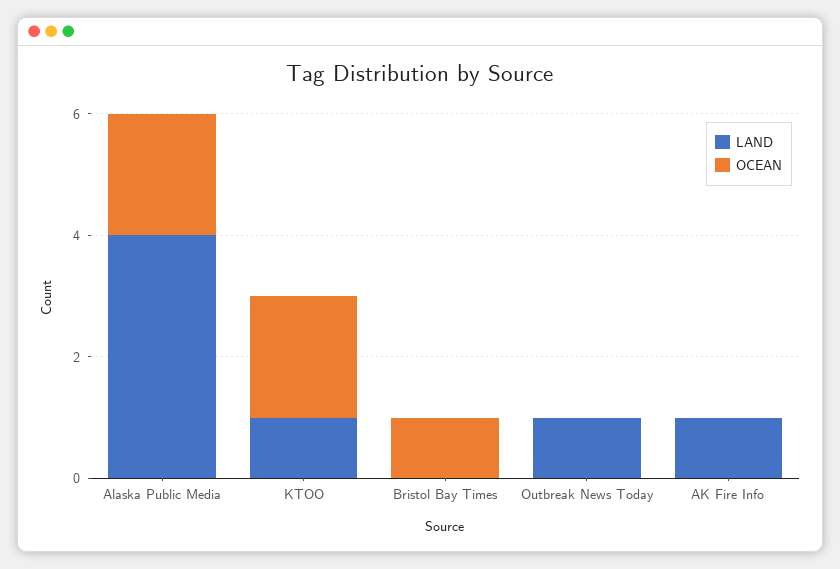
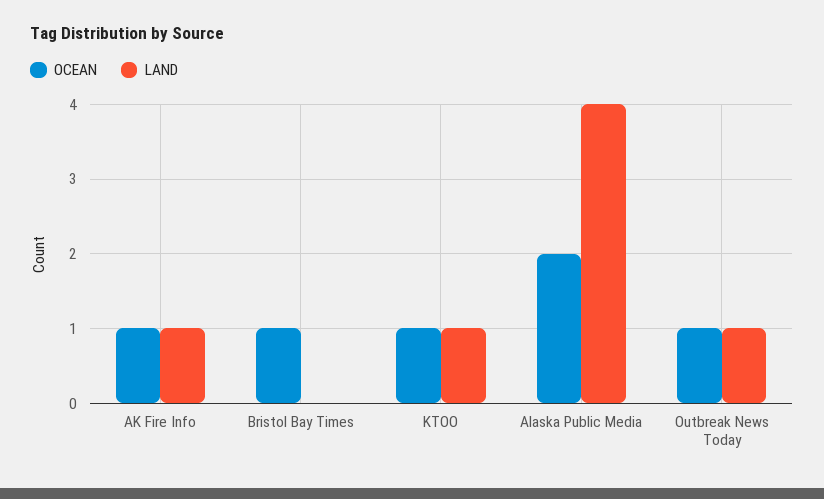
  {
    "LAND": {
      "Alaska Public Media": 4,
      "KTOO": 1,
      "Bristol Bay Times": 0,
      "Outbreak News Today": 1,
      "AK Fire Info": 1
    },
    "OCEAN": {
      "Alaska Public Media": 2,
-     "KTOO": 2,
+     "KTOO": 1,
      "Bristol Bay Times": 1,
-     "Outbreak News Today": 0,
+     "Outbreak News Today": 1,
-     "AK Fire Info": 0
+     "AK Fire Info": 1
    }
  }

